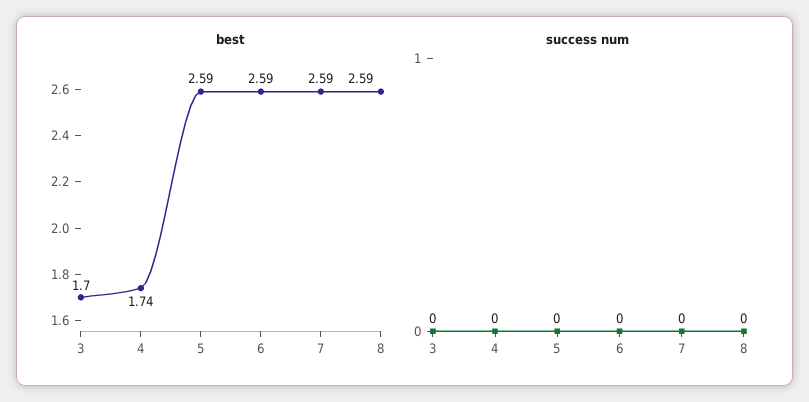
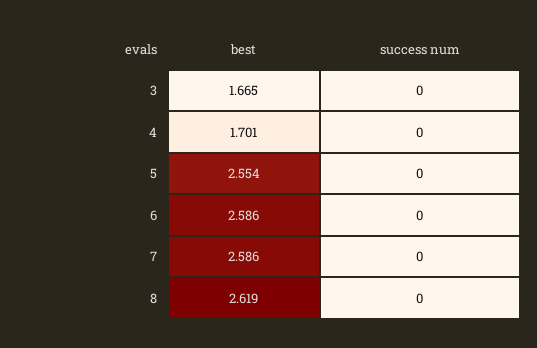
  {
    "best": {
-     "3": 1.7,
+     "3": 1.665,
-     "4": 1.74,
+     "4": 1.701,
-     "5": 2.59,
+     "5": 2.554,
      "6": 2.586,
      "7": 2.586,
-     "8": 2.59
+     "8": 2.619
    },
    "success num": {
      "3": 0,
      "4": 0,
      "5": 0,
      "6": 0,
      "7": 0,
      "8": 0
    }
  }

